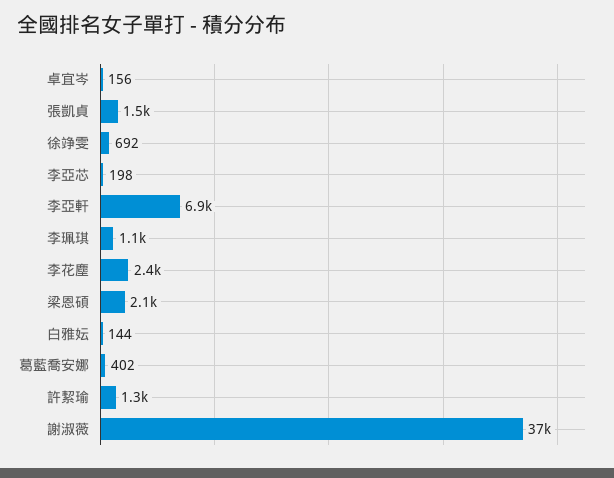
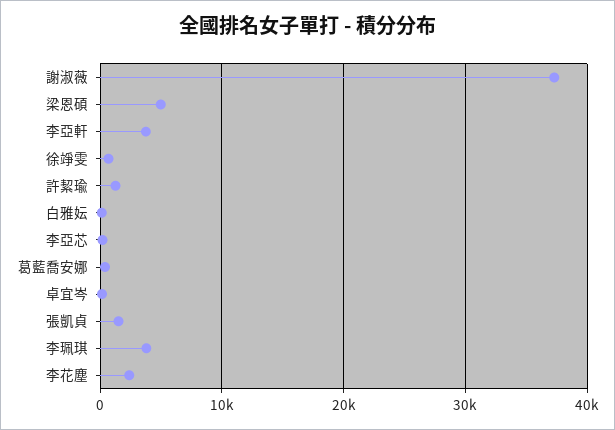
  {
    "卓宜岑": 156,
    "張凱貞": 1500,
    "徐竫雯": 692,
    "李亞芯": 198,
-   "李亞軒": 6900,
+   "李亞軒": 4000,
-   "李珮琪": 1100,
+   "李珮琪": 4000,
    "李花塵": 2400,
-   "梁恩碩": 2100,
+   "梁恩碩": 5000,
    "白雅妘": 144,
    "葛藍喬安娜": 402,
    "許絜瑜": 1300,
    "謝淑薇": 37000
  }

